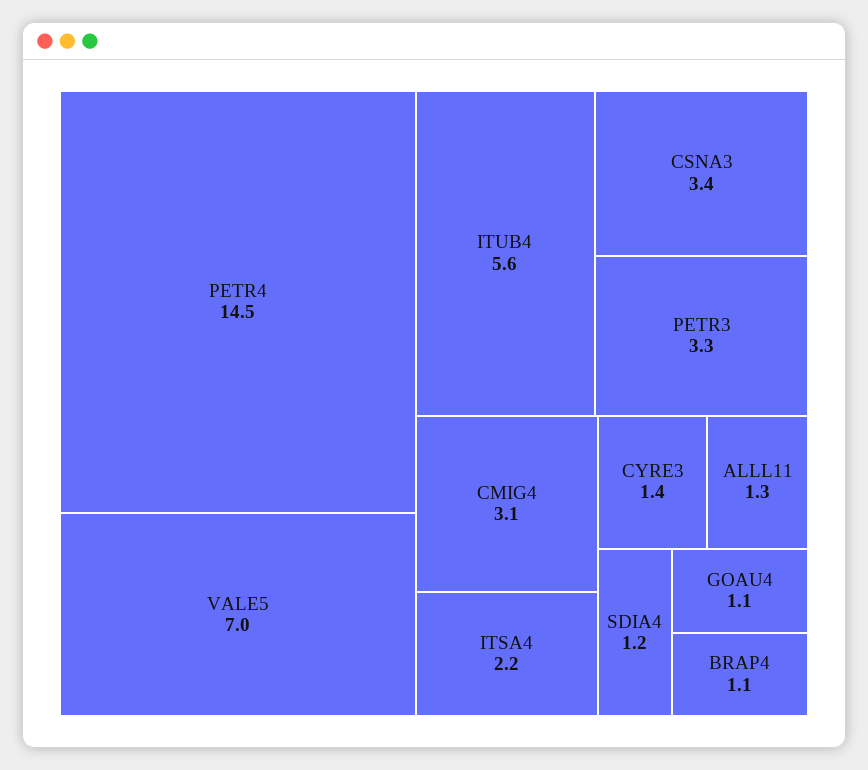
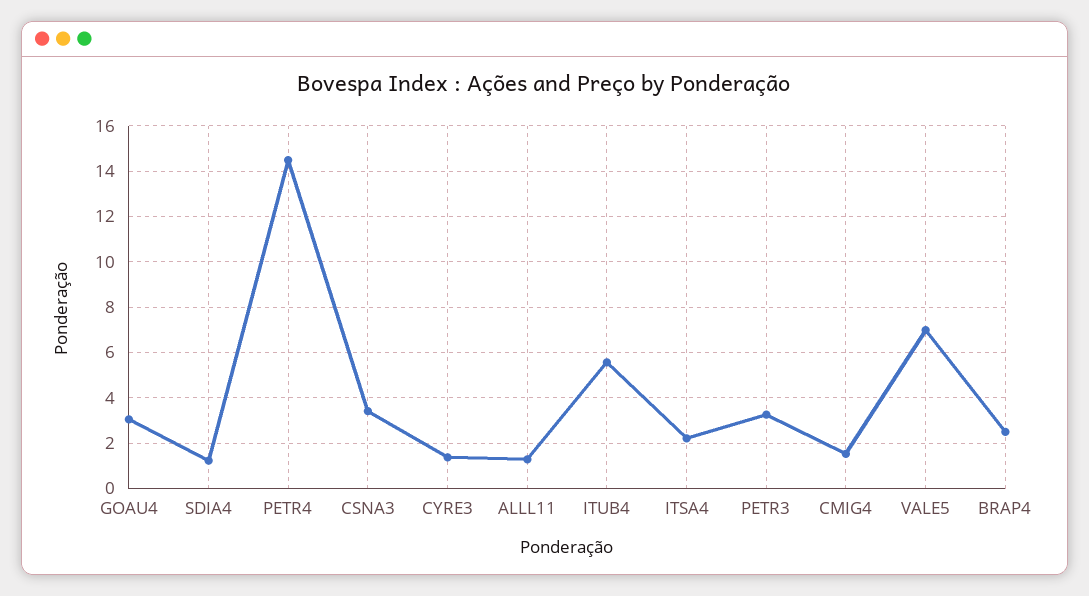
  {
    "PETR4": 14.5,
    "VALE5": 7,
    "ITUB4": 5.6,
    "CSNA3": 3.4,
    "PETR3": 3.3,
-   "CMIG4": 3.1,
+   "CMIG4": 1.5,
    "ITSA4": 2.2,
    "CYRE3": 1.4,
    "ALLL11": 1.3,
    "SDIA4": 1.2,
-   "GOAU4": 1.1,
+   "GOAU4": 3,
-   "BRAP4": 1.1
+   "BRAP4": 2.5
  }

